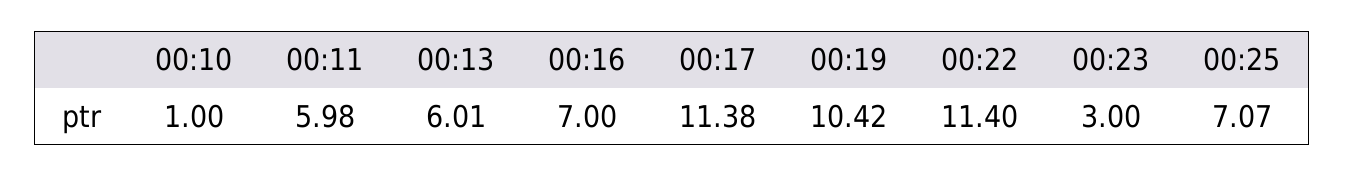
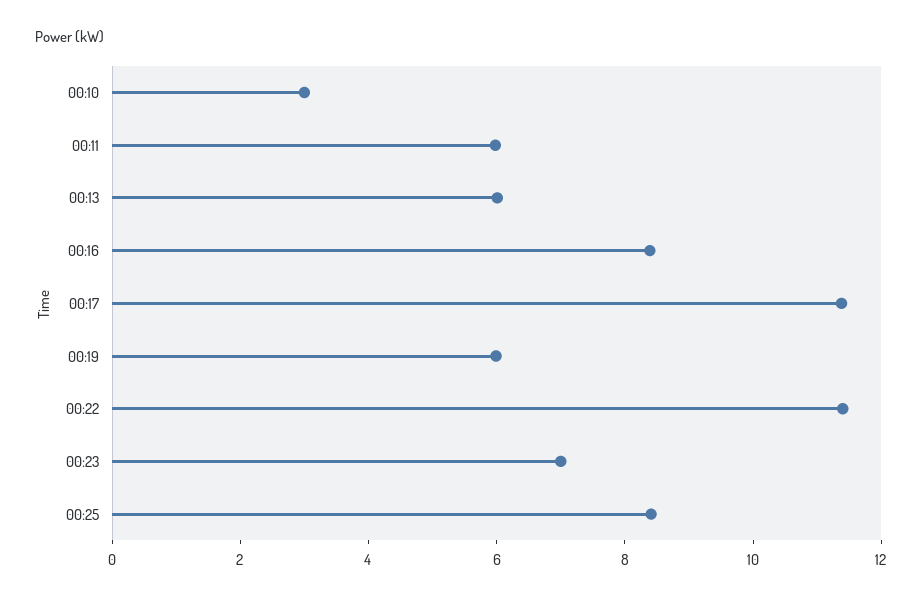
  {
-   "00:10": 1,
+   "00:10": 3,
    "00:11": 5.98,
    "00:13": 6.01,
-   "00:16": 7,
+   "00:16": 8.5,
    "00:17": 11.38,
-   "00:19": 10.42,
+   "00:19": 6,
    "00:22": 11.4,
-   "00:23": 3,
+   "00:23": 7,
-   "00:25": 7.07
+   "00:25": 8.5
  }

